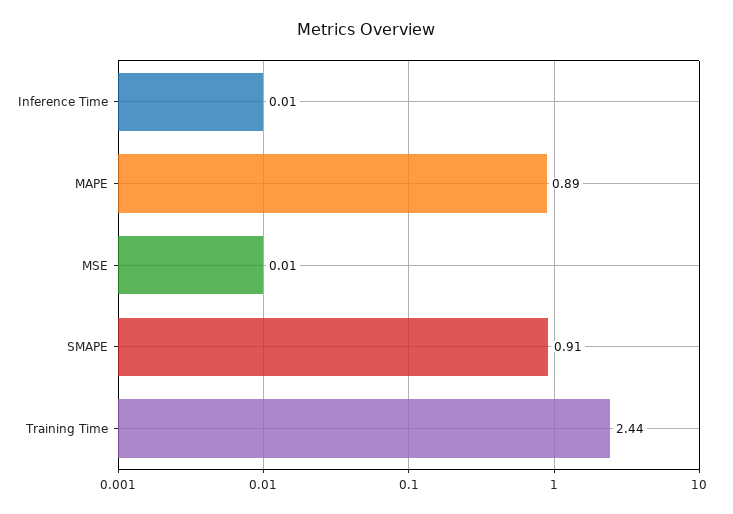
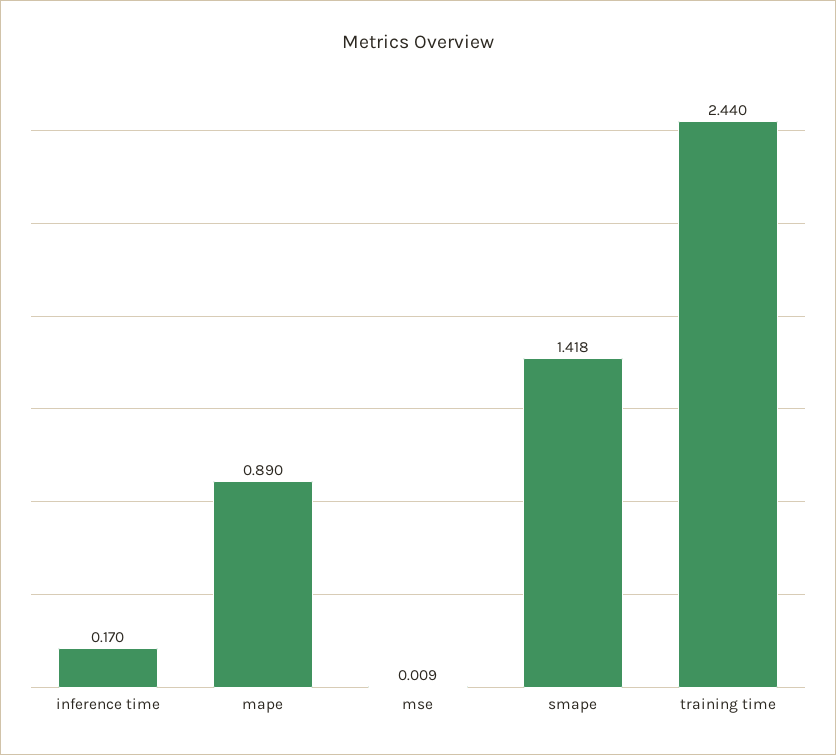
  {
-   "Inference Time": 0.01,
+   "Inference Time": 0.17,
    "MAPE": 0.89,
    "MSE": 0.009,
-   "SMAPE": 0.91,
+   "SMAPE": 1.418,
    "Training Time": 2.44
  }

